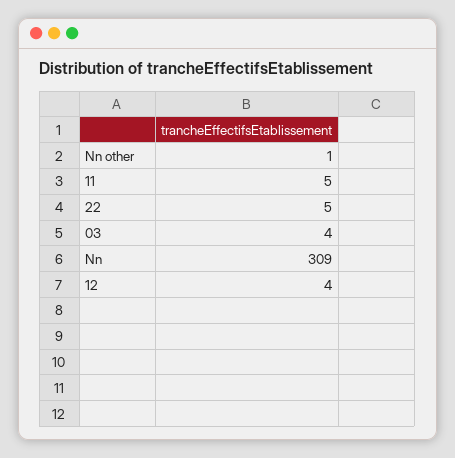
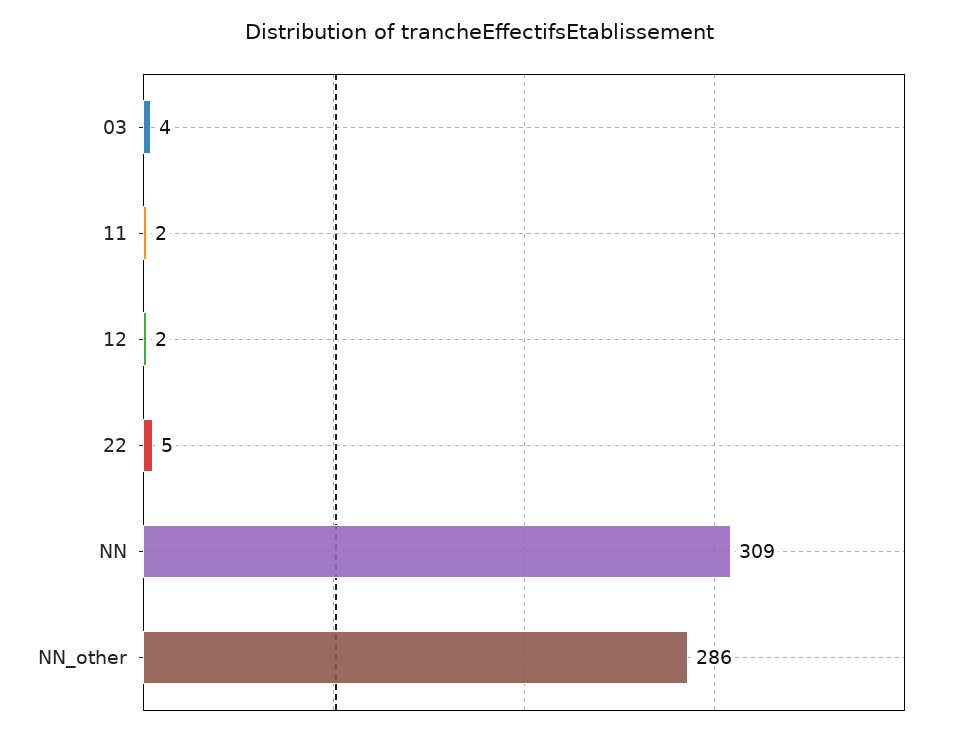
  {
-   "Nn other": 1,
+   "Nn other": 286,
-   "11": 5,
+   "11": 2,
    "22": 5,
    "03": 4,
    "Nn": 309,
-   "12": 4
+   "12": 2
  }

